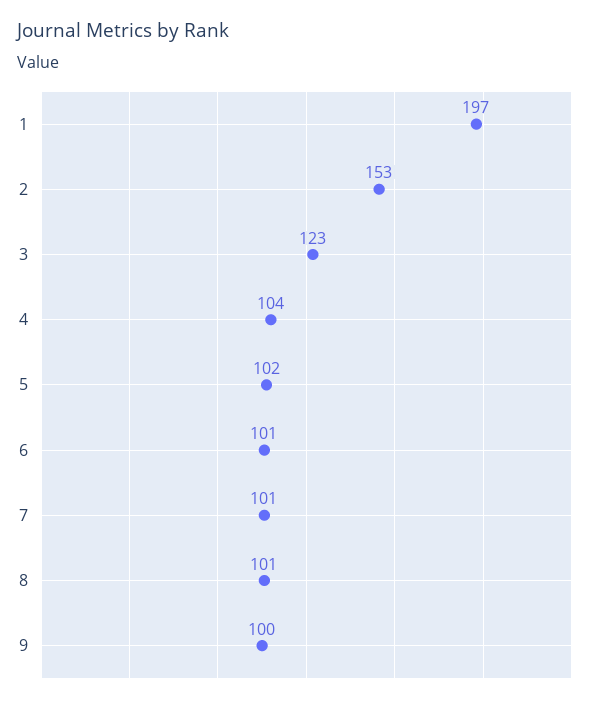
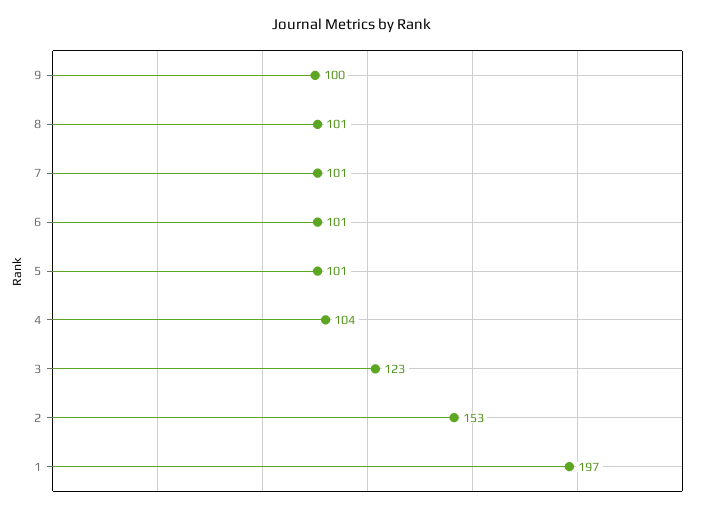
  {
    "1": 197,
    "2": 153,
    "3": 123,
    "4": 104,
-   "5": 102,
+   "5": 101,
    "6": 101,
    "7": 101,
    "8": 101,
    "9": 100
  }

